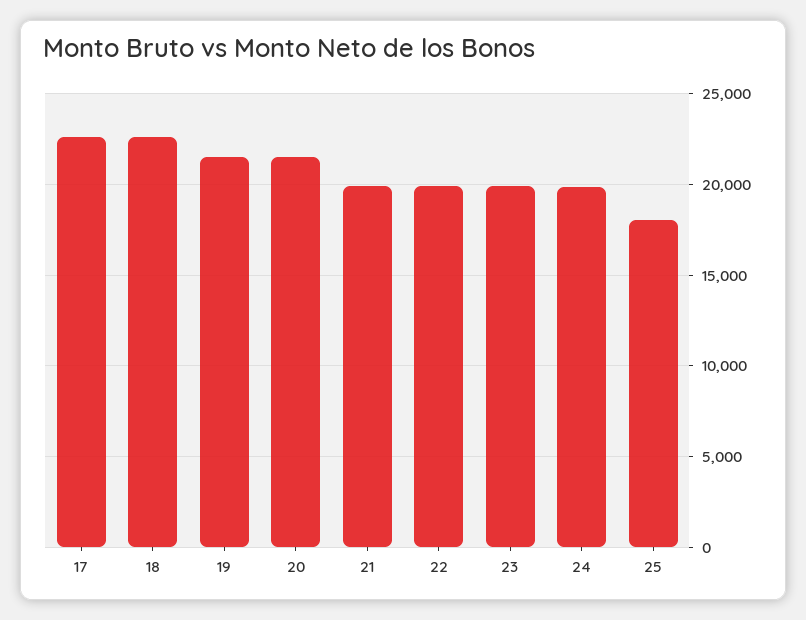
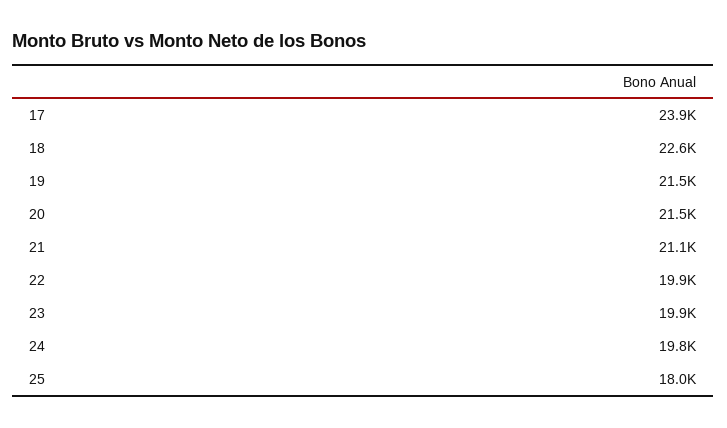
  {
-   "17": 22500,
+   "17": 23900,
    "18": 22600,
    "19": 21500,
    "20": 21500,
-   "21": 20000,
+   "21": 21100,
    "22": 19900,
    "23": 19900,
    "24": 19800,
    "25": 18000
  }

